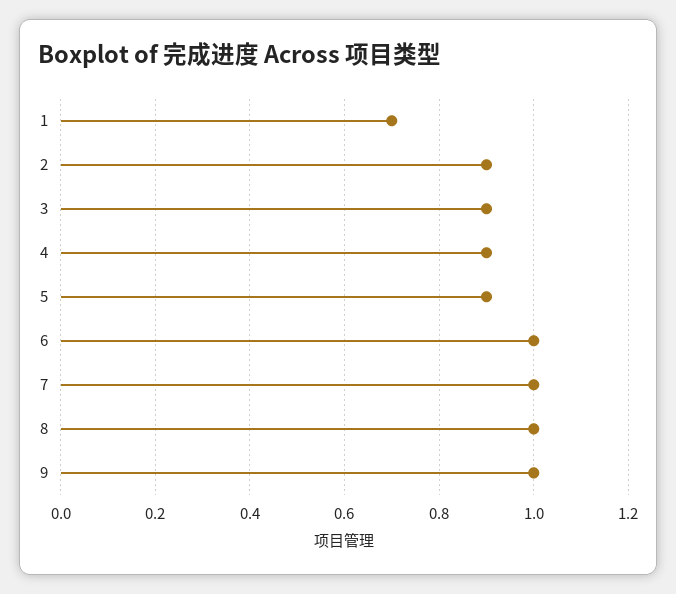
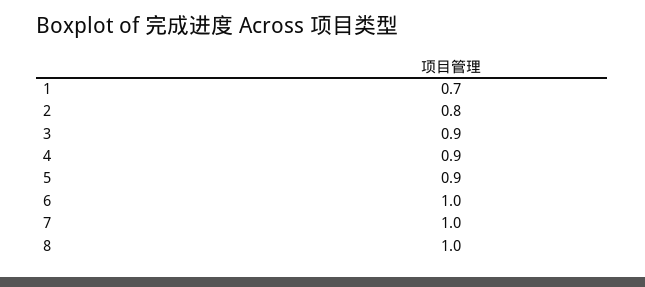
  {
    "1": 0.7,
-   "2": 0.9,
+   "2": 0.8,
    "3": 0.9,
    "4": 0.9,
    "5": 0.9,
    "6": 1,
    "7": 1,
-   "8": 1,
+   "8": 1
-   "9": 1
  }

